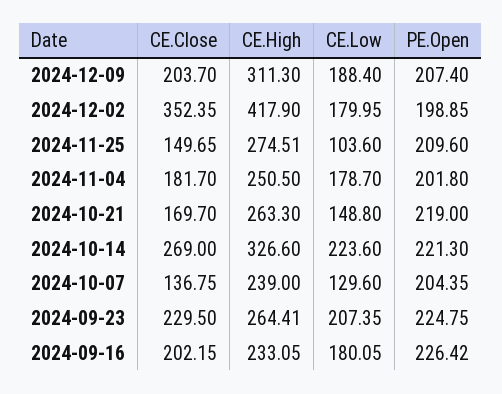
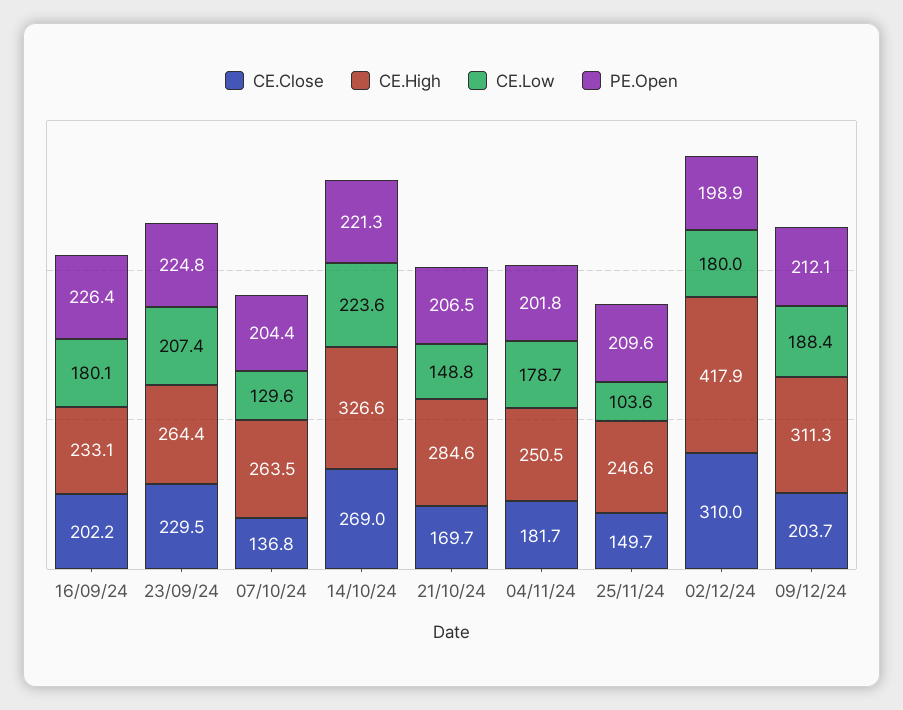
  {
    "CE.Close": {
      "2024-12-09": 203.7,
-     "2024-12-02": 352.35,
+     "2024-12-02": 310,
      "2024-11-25": 149.65,
      "2024-11-04": 181.7,
      "2024-10-21": 169.7,
      "2024-10-14": 269,
      "2024-10-07": 136.75,
      "2024-09-23": 229.5,
      "2024-09-16": 202.15
    },
    "CE.High": {
      "2024-12-09": 311.3,
      "2024-12-02": 417.9,
-     "2024-11-25": 274.51,
+     "2024-11-25": 246.6,
      "2024-11-04": 250.5,
-     "2024-10-21": 263.3,
+     "2024-10-21": 284.6,
      "2024-10-14": 326.6,
-     "2024-10-07": 239,
+     "2024-10-07": 263.5,
      "2024-09-23": 264.41,
      "2024-09-16": 233.05
    },
    "CE.Low": {
      "2024-12-09": 188.4,
      "2024-12-02": 179.95,
      "2024-11-25": 103.6,
      "2024-11-04": 178.7,
      "2024-10-21": 148.8,
      "2024-10-14": 223.6,
      "2024-10-07": 129.6,
      "2024-09-23": 207.35,
      "2024-09-16": 180.05
    },
    "PE.Open": {
-     "2024-12-09": 207.4,
+     "2024-12-09": 212.1,
      "2024-12-02": 198.85,
      "2024-11-25": 209.6,
      "2024-11-04": 201.8,
-     "2024-10-21": 219,
+     "2024-10-21": 206.5,
      "2024-10-14": 221.3,
      "2024-10-07": 204.35,
      "2024-09-23": 224.75,
      "2024-09-16": 226.42
    }
  }

